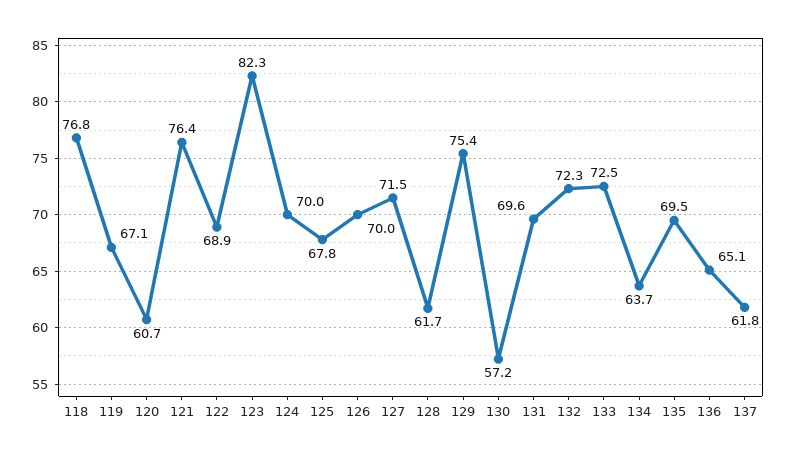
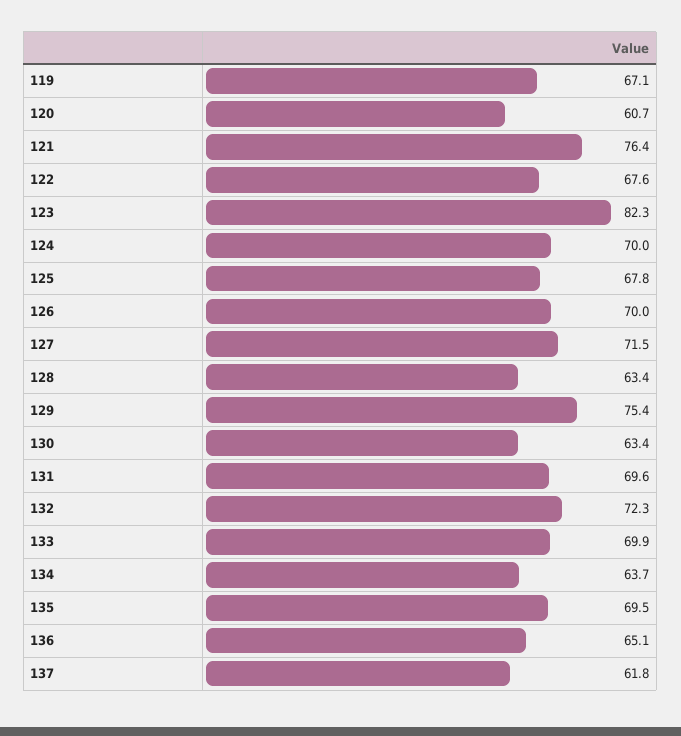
  {
-   "118": 76.8,
    "119": 67.1,
    "120": 60.7,
    "121": 76.4,
-   "122": 68.9,
+   "122": 67.6,
    "123": 82.3,
    "124": 70,
    "125": 67.8,
    "126": 70,
    "127": 71.5,
-   "128": 61.7,
+   "128": 63.4,
    "129": 75.4,
-   "130": 57.2,
+   "130": 63.4,
    "131": 69.6,
    "132": 72.3,
-   "133": 72.5,
+   "133": 69.9,
    "134": 63.7,
    "135": 69.5,
    "136": 65.1,
    "137": 61.8
  }

